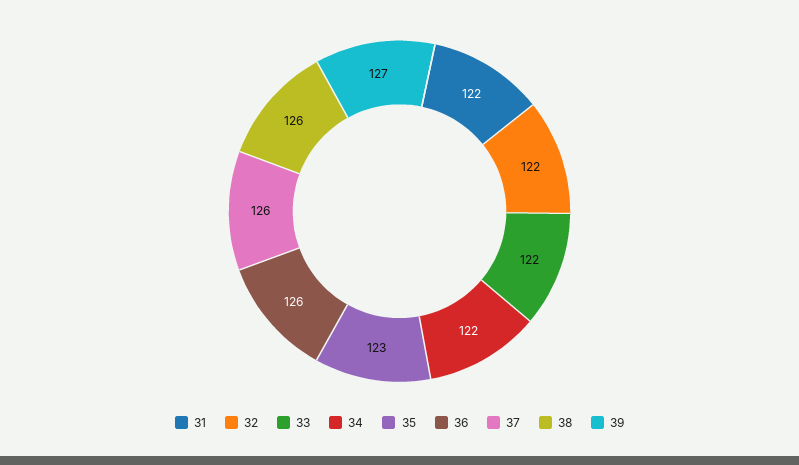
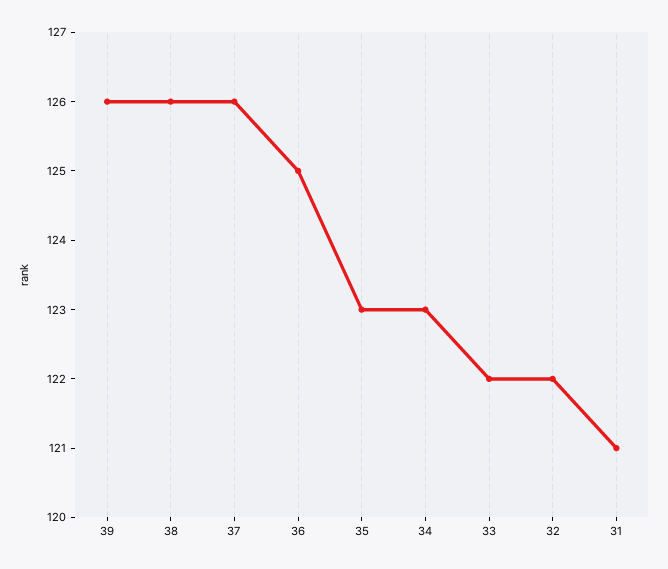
  {
-   "31": 122,
+   "31": 121,
    "32": 122,
    "33": 122,
-   "34": 122,
+   "34": 123,
    "35": 123,
-   "36": 126,
+   "36": 125,
    "37": 126,
    "38": 126,
-   "39": 127
+   "39": 126
  }

